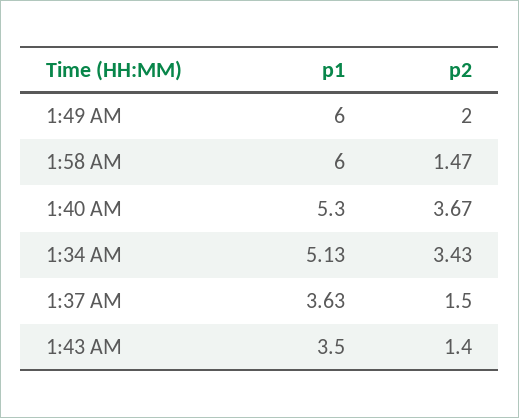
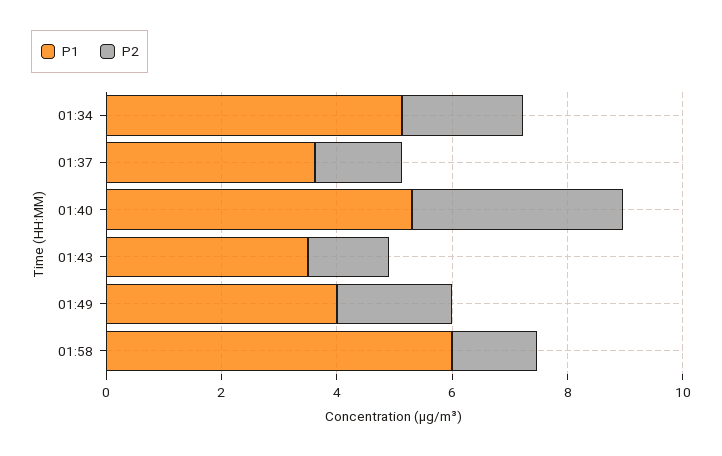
  {
    "p1": {
-     "1:49 AM": 6,
+     "1:49 AM": 4,
      "1:58 AM": 6,
      "1:40 AM": 5.3,
      "1:34 AM": 5.13,
      "1:37 AM": 3.63,
      "1:43 AM": 3.5
    },
    "p2": {
      "1:49 AM": 2,
      "1:58 AM": 1.47,
      "1:40 AM": 3.67,
-     "1:34 AM": 3.43,
+     "1:34 AM": 2,
      "1:37 AM": 1.5,
      "1:43 AM": 1.4
    }
  }

